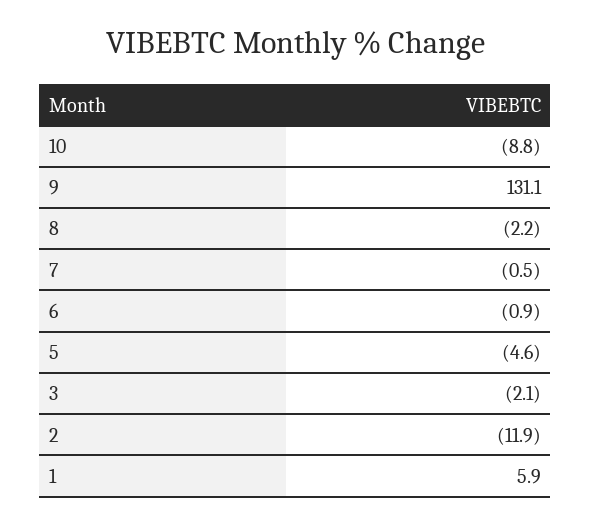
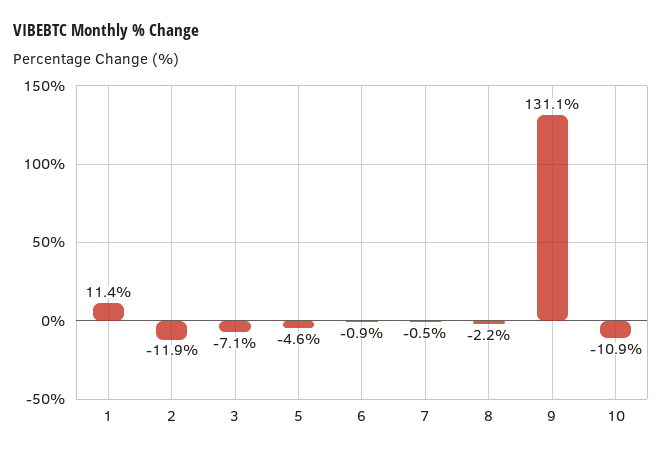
  {
-   "10": -8.8,
+   "10": -10.9,
    "9": 131.1,
    "8": -2.2,
    "7": -0.5,
    "6": -0.9,
    "5": -4.6,
-   "3": -2.1,
+   "3": -7.1,
    "2": -11.9,
-   "1": 5.9
+   "1": 11.4
  }

